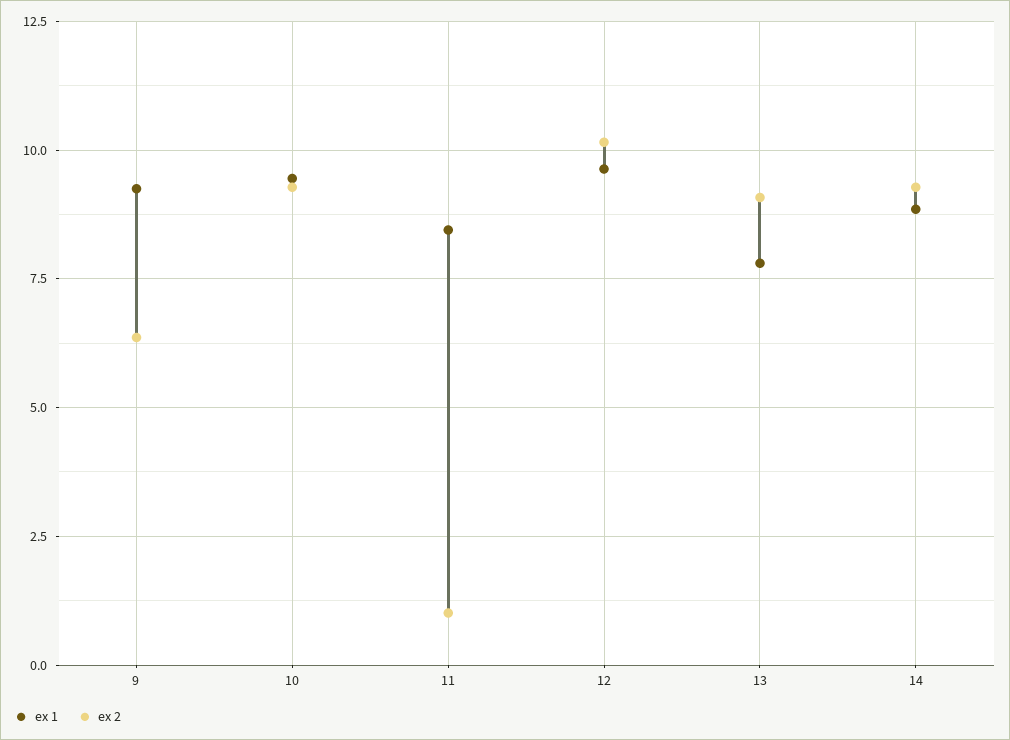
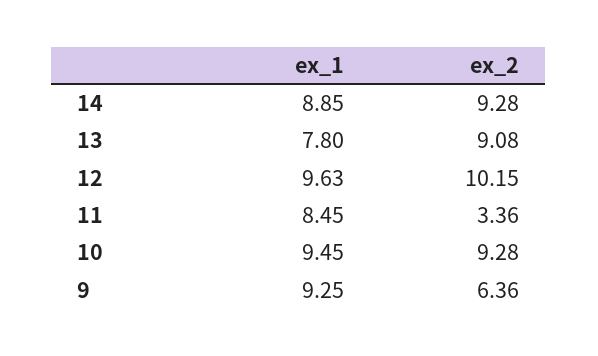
  {
    "ex 1": {
      "9": 9.25,
      "10": 9.45,
      "11": 8.45,
      "12": 9.63,
      "13": 7.8,
      "14": 8.85
    },
    "ex 2": {
      "9": 6.36,
      "10": 9.28,
-     "11": 1,
+     "11": 3.36,
      "12": 10.15,
      "13": 9.08,
      "14": 9.28
    }
  }

